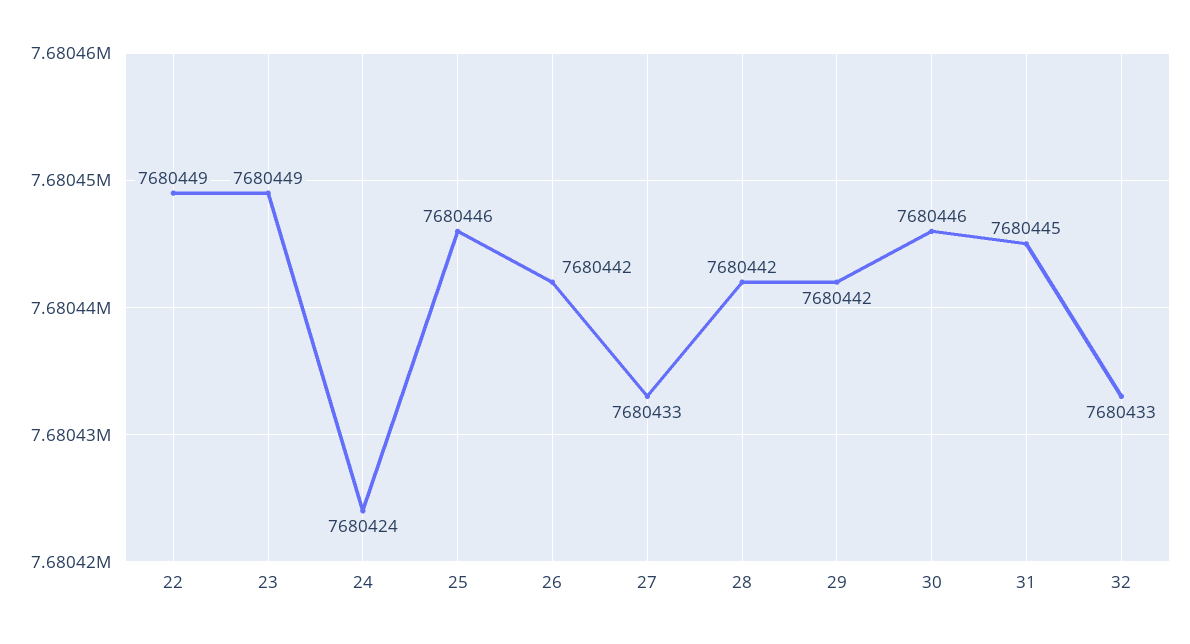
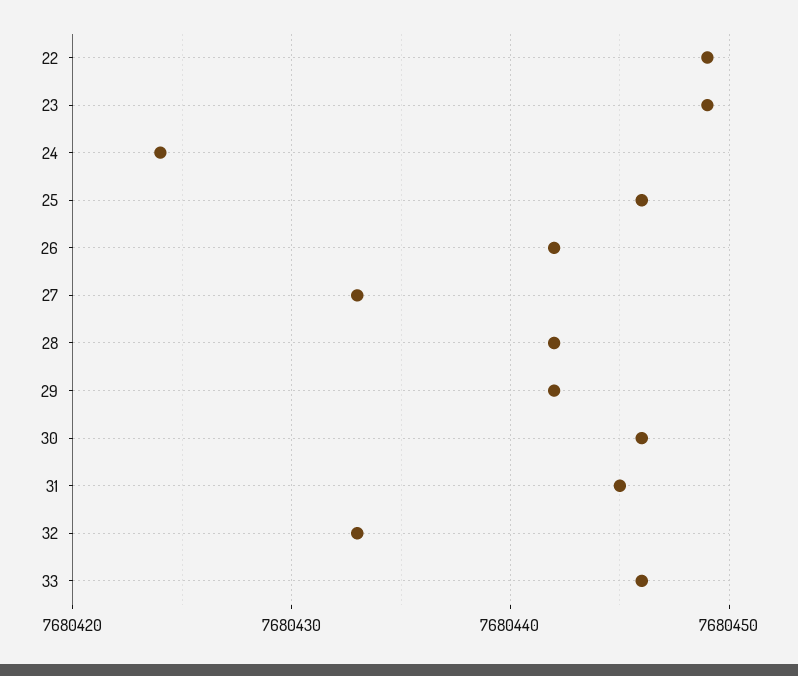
  {
    "22": 7680449,
    "23": 7680449,
    "24": 7680424,
    "25": 7680446,
    "26": 7680442,
    "27": 7680433,
    "28": 7680442,
    "29": 7680442,
    "30": 7680446,
    "31": 7680445,
-   "32": 7680433
+   "32": 7680433,
+   "33": 7680446
  }

